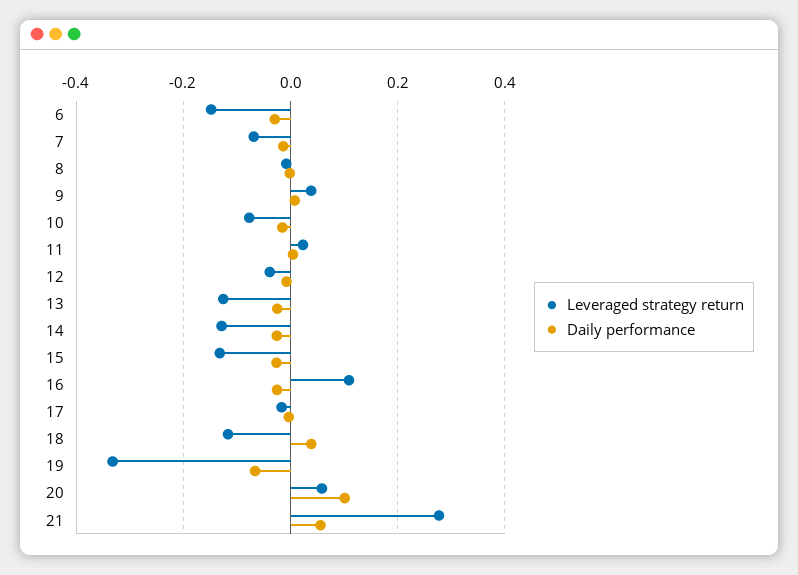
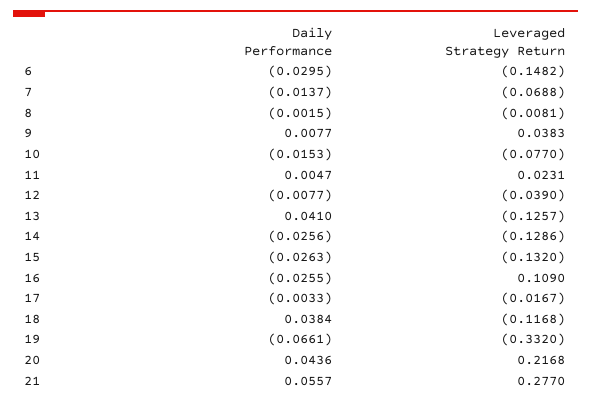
  {
    "Leveraged strategy return": {
      "6": -0.1482,
      "7": -0.0688,
      "8": -0.0081,
      "9": 0.0383,
      "10": -0.077,
      "11": 0.0231,
      "12": -0.039,
      "13": -0.1257,
      "14": -0.1286,
      "15": -0.132,
      "16": 0.109,
      "17": -0.0167,
      "18": -0.1168,
      "19": -0.332,
-     "20": 0.06,
+     "20": 0.2168,
      "21": 0.277
    },
    "Daily performance": {
      "6": -0.0295,
      "7": -0.0137,
      "8": -0.0015,
      "9": 0.0077,
      "10": -0.0153,
      "11": 0.0047,
      "12": -0.0077,
-     "13": -0.02,
+     "13": 0.041,
      "14": -0.0256,
      "15": -0.0263,
      "16": -0.0255,
      "17": -0.0033,
      "18": 0.0384,
      "19": -0.0661,
-     "20": 0.1,
+     "20": 0.0436,
      "21": 0.0557
    }
  }

